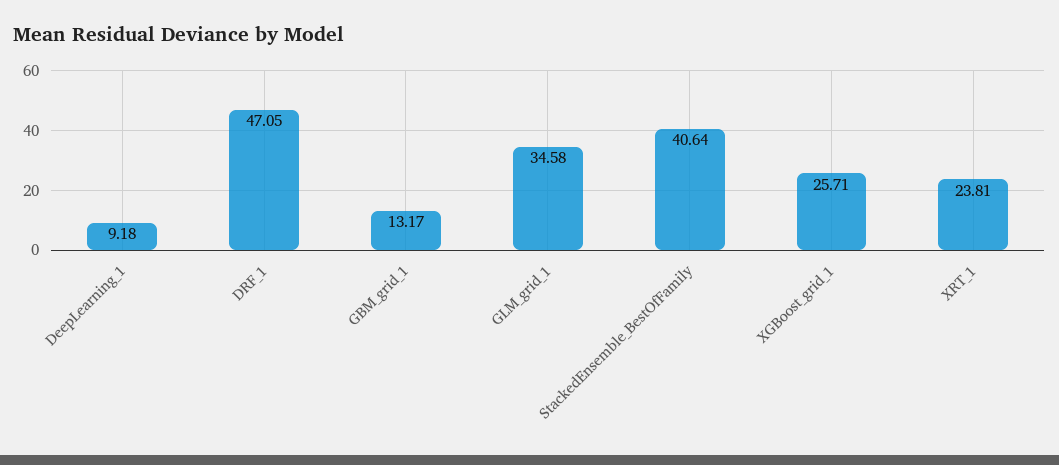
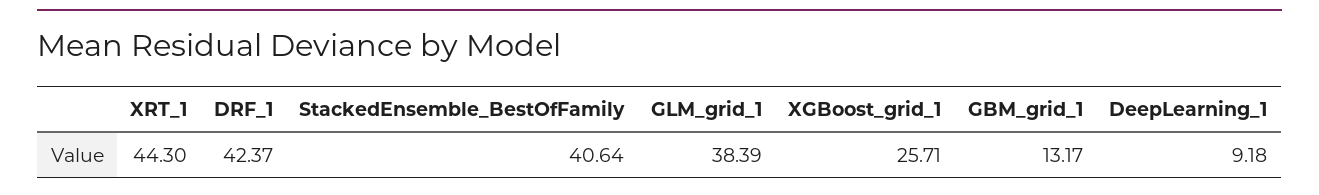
  {
    "DeepLearning_1": 9.18,
-   "DRF_1": 47.05,
+   "DRF_1": 42.37,
    "GBM_grid_1": 13.17,
-   "GLM_grid_1": 34.58,
+   "GLM_grid_1": 38.39,
    "StackedEnsemble_BestOfFamily": 40.64,
    "XGBoost_grid_1": 25.71,
-   "XRT_1": 23.81
+   "XRT_1": 44.3
  }

